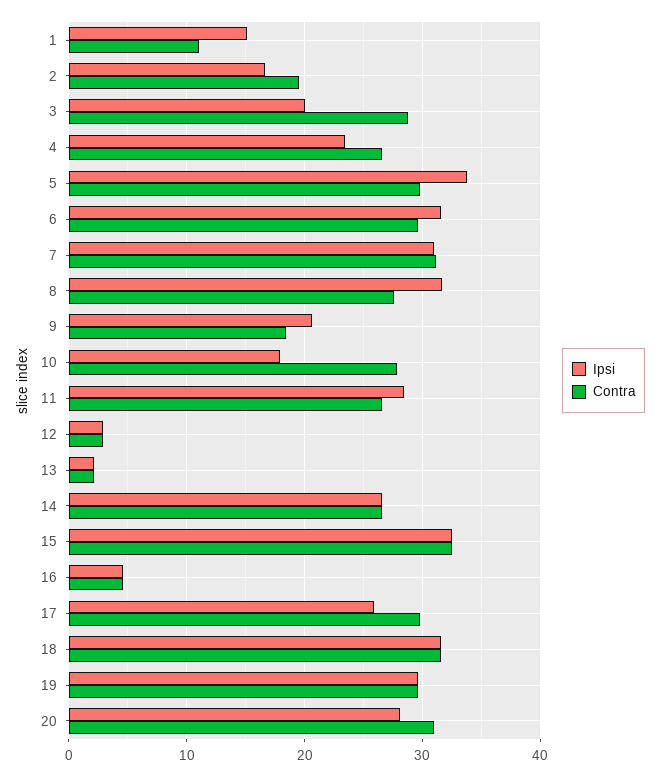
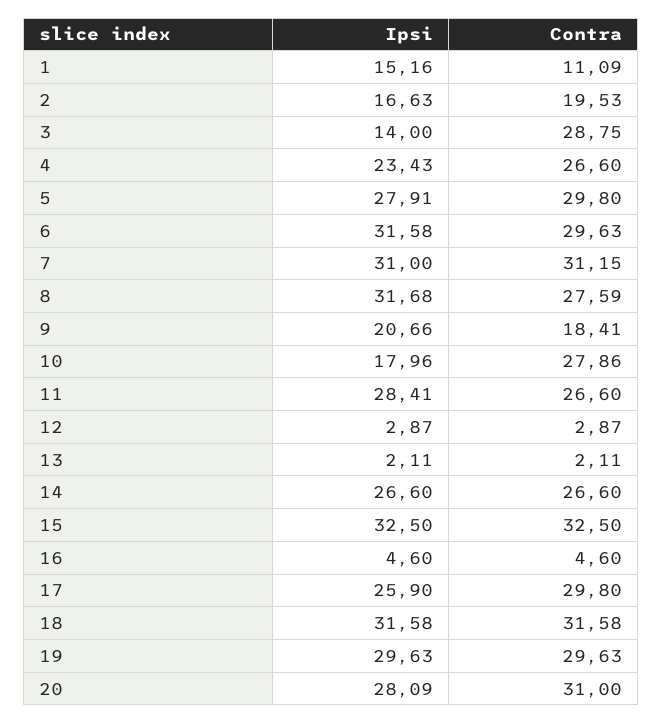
  {
    "Ipsi": {
      "1": 15.16,
      "2": 16.63,
-     "3": 20,
+     "3": 14,
      "4": 23.43,
-     "5": 34,
+     "5": 27.91,
      "6": 31.58,
      "7": 31,
      "8": 31.68,
      "9": 20.66,
      "10": 17.96,
      "11": 28.41,
      "12": 2.87,
      "13": 2.11,
      "14": 26.6,
      "15": 32.5,
      "16": 4.6,
      "17": 25.9,
      "18": 31.58,
      "19": 29.63,
      "20": 28.09
    },
    "Contra": {
      "1": 11.09,
      "2": 19.53,
      "3": 28.75,
      "4": 26.6,
      "5": 29.8,
      "6": 29.63,
      "7": 31.15,
      "8": 27.59,
      "9": 18.41,
      "10": 27.86,
      "11": 26.6,
      "12": 2.87,
      "13": 2.11,
      "14": 26.6,
      "15": 32.5,
      "16": 4.6,
      "17": 29.8,
      "18": 31.58,
      "19": 29.63,
      "20": 31
    }
  }

